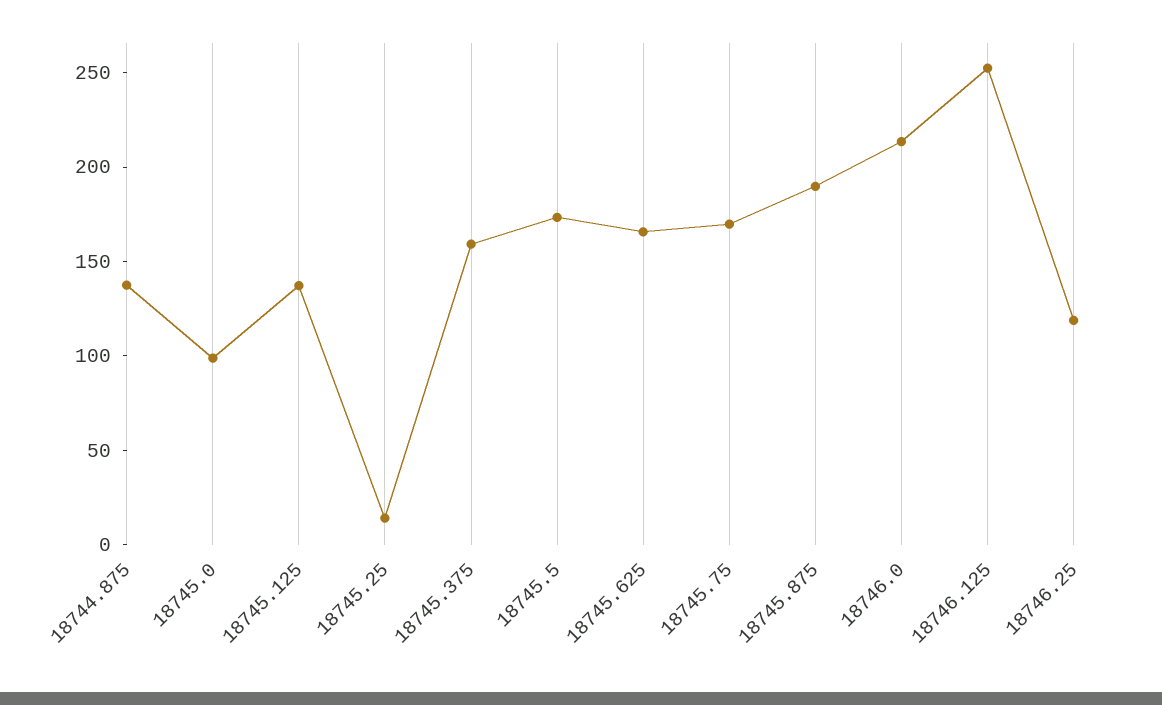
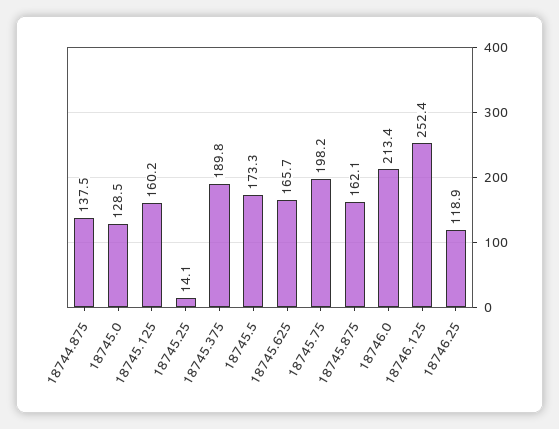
  {
    "18744.875": 137.5,
-   "18745.0": 100,
+   "18745.0": 128.5,
-   "18745.125": 140,
+   "18745.125": 160.2,
    "18745.25": 14.1,
-   "18745.375": 160,
+   "18745.375": 189.8,
    "18745.5": 173.3,
    "18745.625": 165.7,
-   "18745.75": 170,
+   "18745.75": 198.2,
-   "18745.875": 190,
+   "18745.875": 162.1,
    "18746.0": 213.4,
    "18746.125": 252.4,
    "18746.25": 118.9
  }

